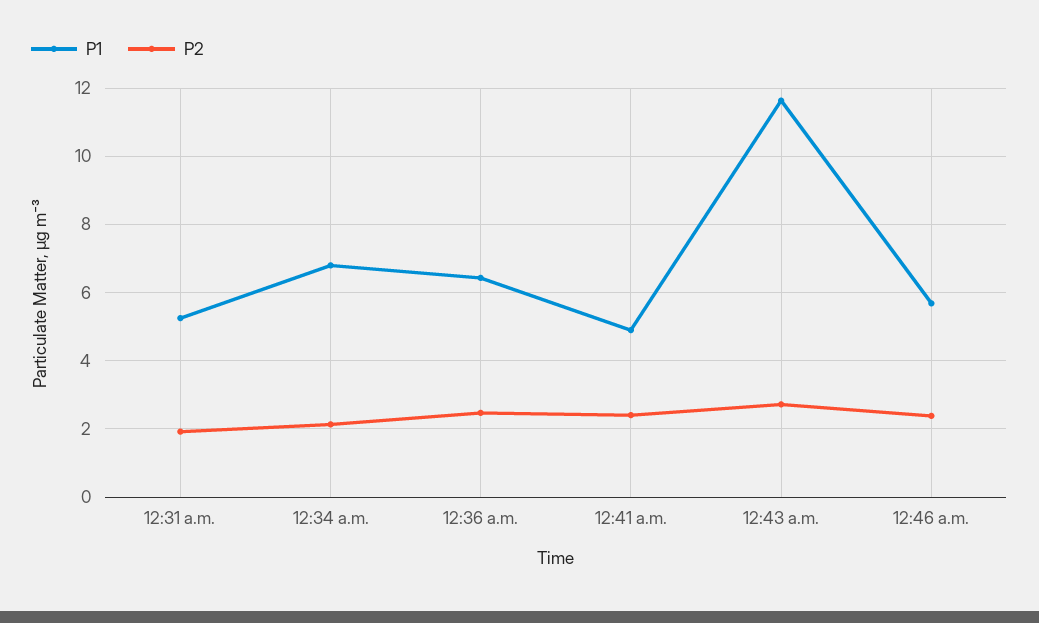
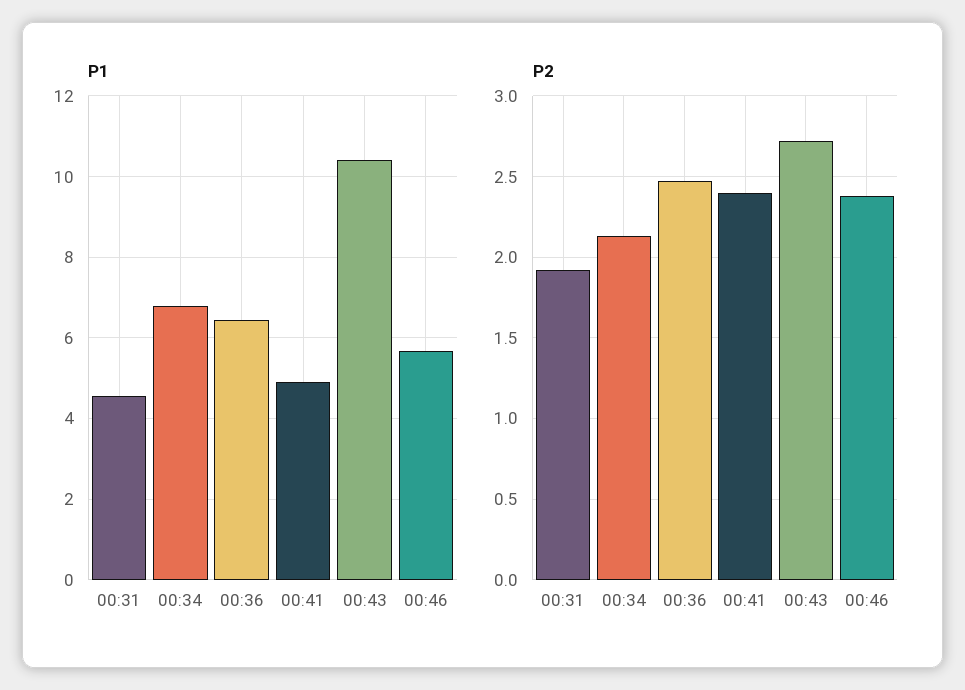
  {
    "P1": {
-     "12:31 a.m.": 5.2,
+     "12:31 a.m.": 4.6,
      "12:34 a.m.": 6.8,
      "12:36 a.m.": 6.4,
      "12:41 a.m.": 5,
-     "12:43 a.m.": 11.6,
+     "12:43 a.m.": 10.4,
      "12:46 a.m.": 5.6
    },
    "P2": {
      "12:31 a.m.": 1.9,
      "12:34 a.m.": 2.15,
      "12:36 a.m.": 2.45,
      "12:41 a.m.": 2.4,
      "12:43 a.m.": 2.7,
      "12:46 a.m.": 2.4
    }
  }

